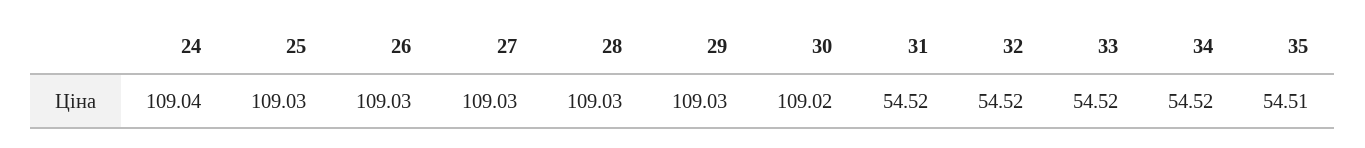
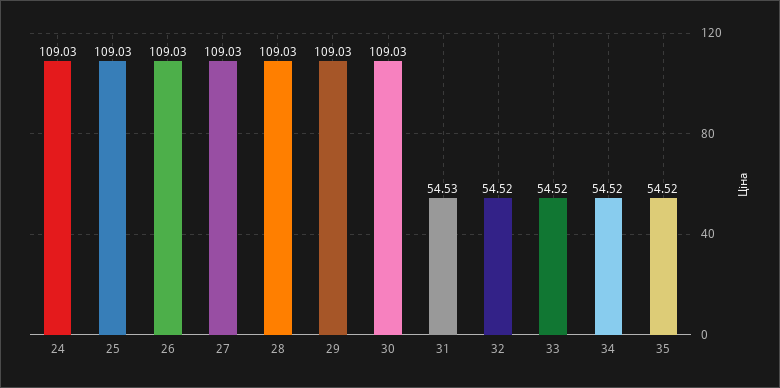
  {
-   "24": 109.04,
+   "24": 109.03,
    "25": 109.03,
    "26": 109.03,
    "27": 109.03,
    "28": 109.03,
    "29": 109.03,
-   "30": 109.02,
+   "30": 109.03,
-   "31": 54.52,
+   "31": 54.53,
    "32": 54.52,
    "33": 54.52,
    "34": 54.52,
-   "35": 54.51
+   "35": 54.52
  }

